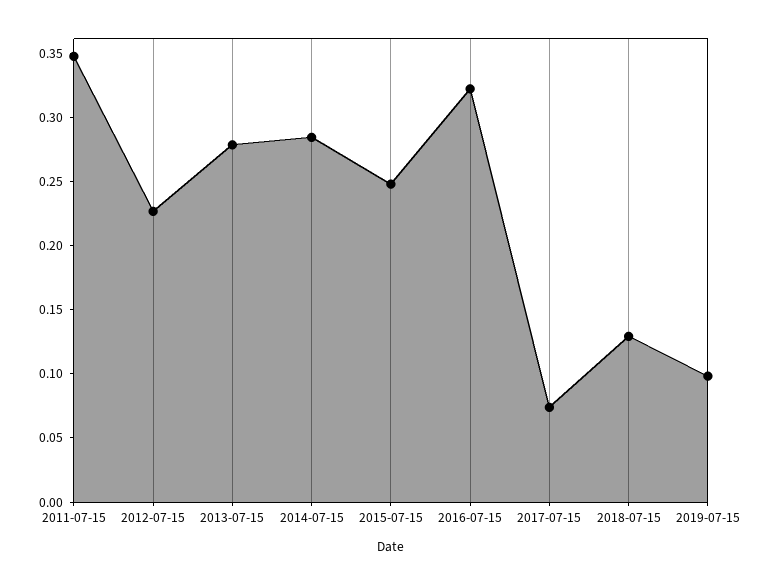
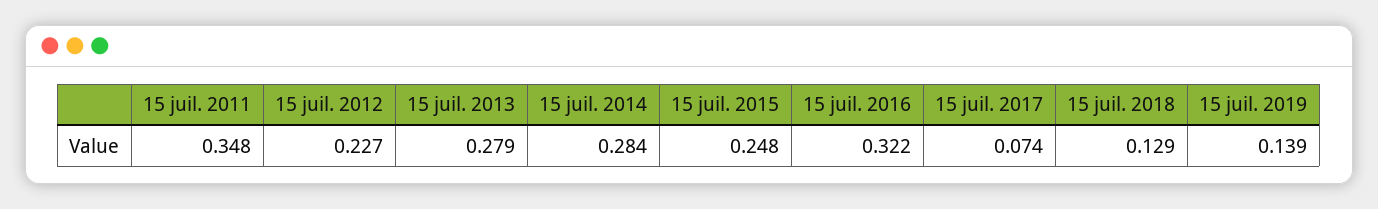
  {
    "2011-07-15": 0.348,
    "2012-07-15": 0.227,
    "2013-07-15": 0.279,
    "2014-07-15": 0.284,
    "2015-07-15": 0.248,
    "2016-07-15": 0.322,
    "2017-07-15": 0.074,
    "2018-07-15": 0.129,
-   "2019-07-15": 0.1
+   "2019-07-15": 0.139
  }

